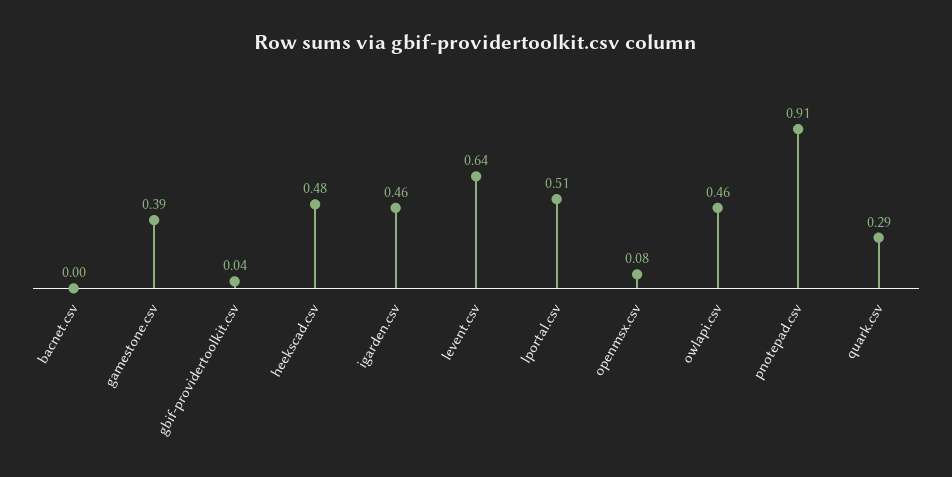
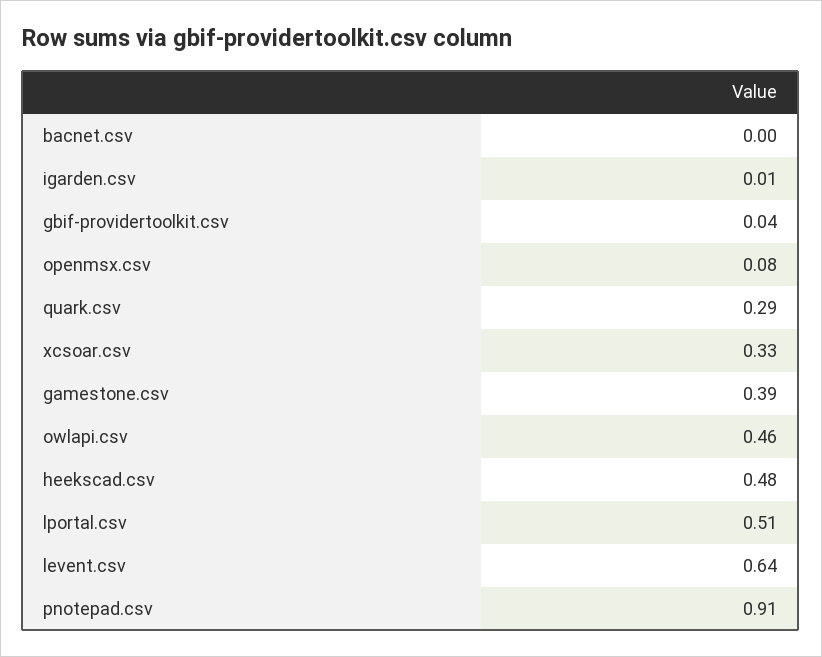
  {
    "bacnet.csv": 0,
    "gamestone.csv": 0.39,
    "gbif-providertoolkit.csv": 0.04,
    "heekscad.csv": 0.48,
-   "igarden.csv": 0.46,
+   "igarden.csv": 0.01,
    "levent.csv": 0.64,
    "lportal.csv": 0.51,
    "openmsx.csv": 0.08,
    "owlapi.csv": 0.46,
    "pnotepad.csv": 0.91,
-   "quark.csv": 0.29
+   "quark.csv": 0.29,
+   "xcsoar.csv": 0.33
  }

